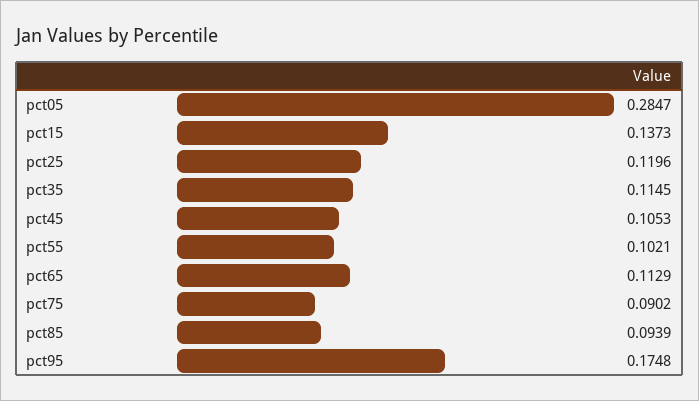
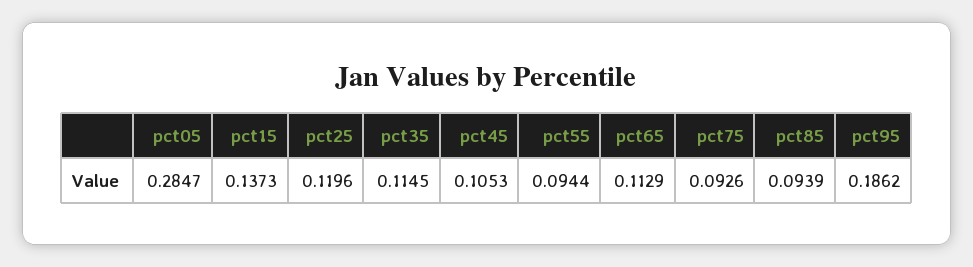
  {
    "pct05": 0.2847,
    "pct15": 0.1373,
    "pct25": 0.1196,
    "pct35": 0.1145,
    "pct45": 0.1053,
-   "pct55": 0.1021,
+   "pct55": 0.0944,
    "pct65": 0.1129,
-   "pct75": 0.0902,
+   "pct75": 0.0926,
    "pct85": 0.0939,
-   "pct95": 0.1748
+   "pct95": 0.1862
  }

